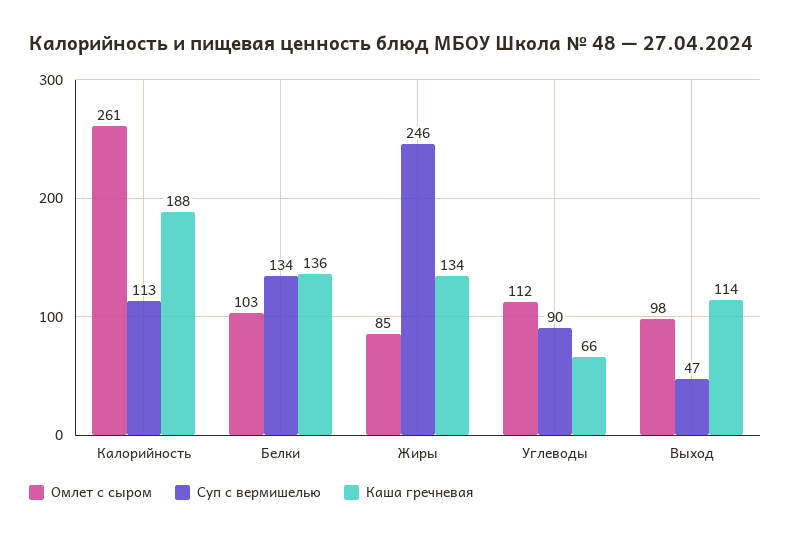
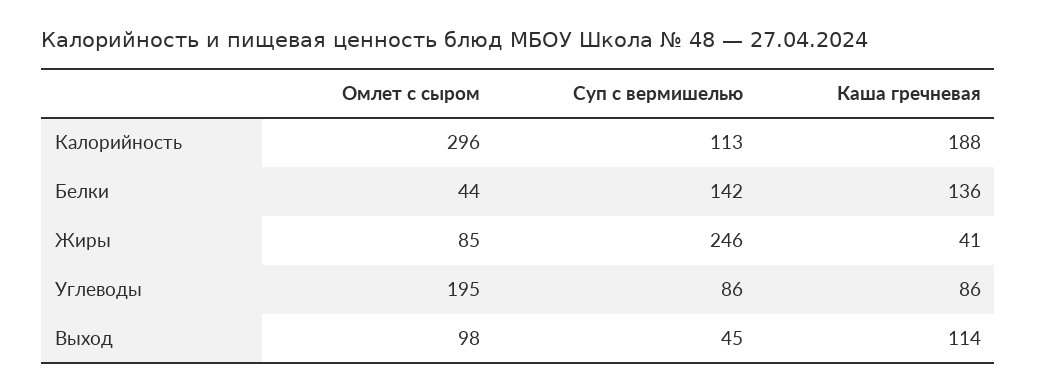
  {
    "Омлет с сыром": {
-     "Калорийность": 261,
+     "Калорийность": 296,
-     "Белки": 103,
+     "Белки": 44,
      "Жиры": 85,
-     "Углеводы": 112,
+     "Углеводы": 195,
      "Выход": 98
    },
    "Суп с вермишелью": {
      "Калорийность": 113,
-     "Белки": 134,
+     "Белки": 142,
      "Жиры": 246,
-     "Углеводы": 90,
+     "Углеводы": 86,
-     "Выход": 47
+     "Выход": 45
    },
    "Каша гречневая": {
      "Калорийность": 188,
      "Белки": 136,
-     "Жиры": 134,
+     "Жиры": 41,
-     "Углеводы": 66,
+     "Углеводы": 86,
      "Выход": 114
    }
  }

